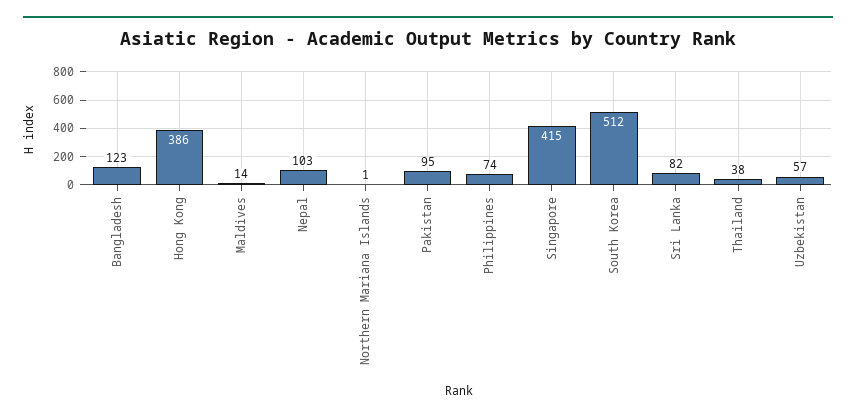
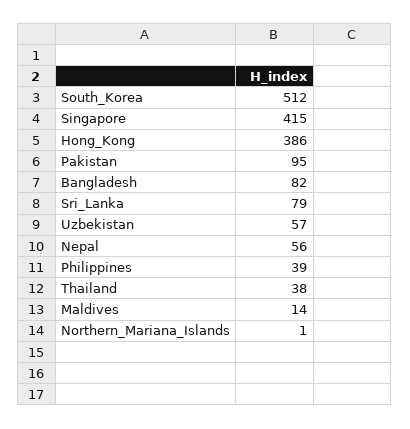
  {
-   "Bangladesh": 123,
+   "Bangladesh": 82,
    "Hong Kong": 386,
    "Maldives": 14,
-   "Nepal": 103,
+   "Nepal": 56,
    "Northern Mariana Islands": 1,
    "Pakistan": 95,
-   "Philippines": 74,
+   "Philippines": 39,
    "Singapore": 415,
    "South Korea": 512,
-   "Sri Lanka": 82,
+   "Sri Lanka": 79,
    "Thailand": 38,
    "Uzbekistan": 57
  }

